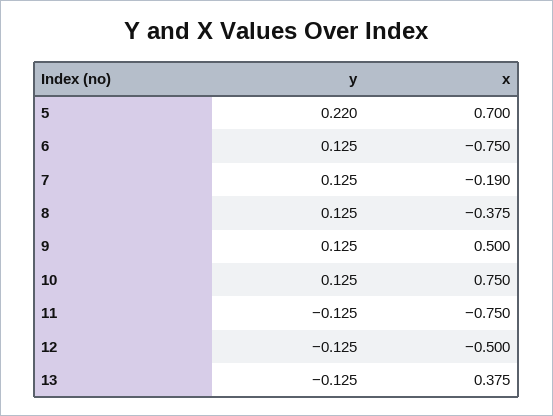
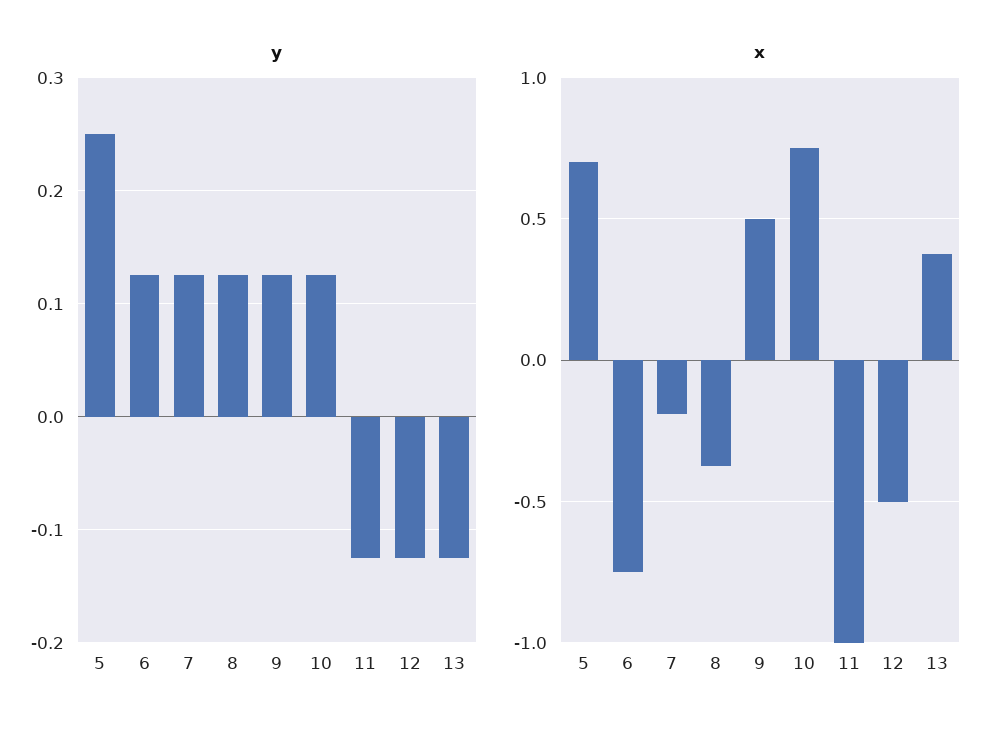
  {
    "y": {
-     "5": 0.22,
+     "5": 0.25,
      "6": 0.125,
      "7": 0.125,
      "8": 0.125,
      "9": 0.125,
      "10": 0.125,
      "11": -0.125,
      "12": -0.125,
      "13": -0.125
    },
    "x": {
      "5": 0.7,
      "6": -0.75,
      "7": -0.19,
      "8": -0.375,
      "9": 0.5,
      "10": 0.75,
-     "11": -0.75,
+     "11": -1,
      "12": -0.5,
      "13": 0.375
    }
  }

